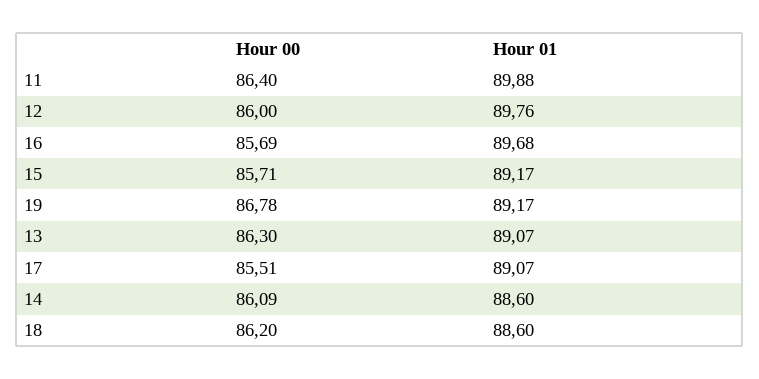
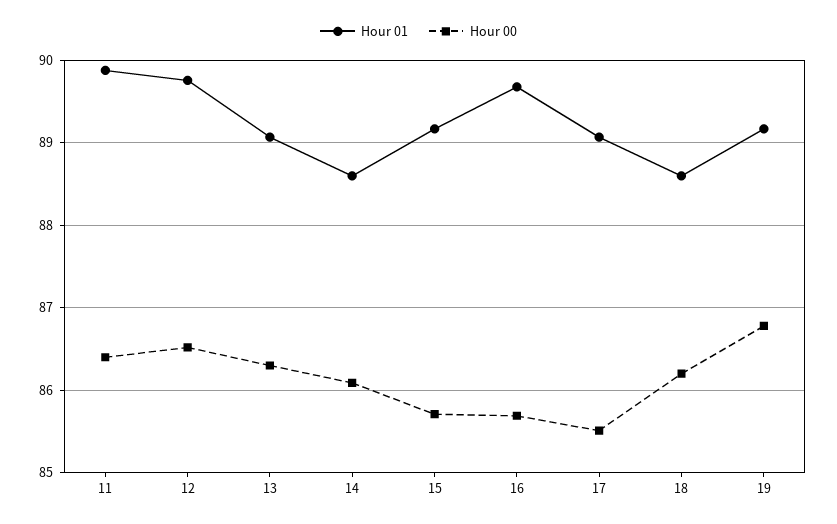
  {
    "Hour 00": {
      "11": 86.4,
-     "12": 86,
+     "12": 86.5,
      "16": 85.69,
      "15": 85.71,
      "19": 86.78,
      "13": 86.3,
      "17": 85.51,
      "14": 86.09,
      "18": 86.2
    },
    "Hour 01": {
      "11": 89.88,
      "12": 89.76,
      "16": 89.68,
      "15": 89.17,
      "19": 89.17,
      "13": 89.07,
      "17": 89.07,
      "14": 88.6,
      "18": 88.6
    }
  }

